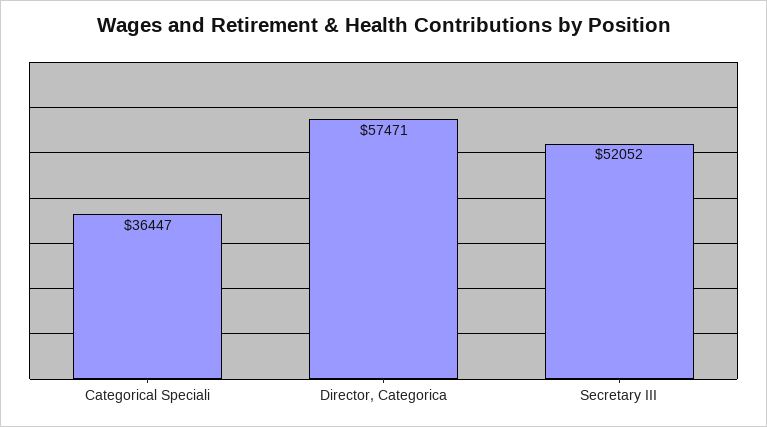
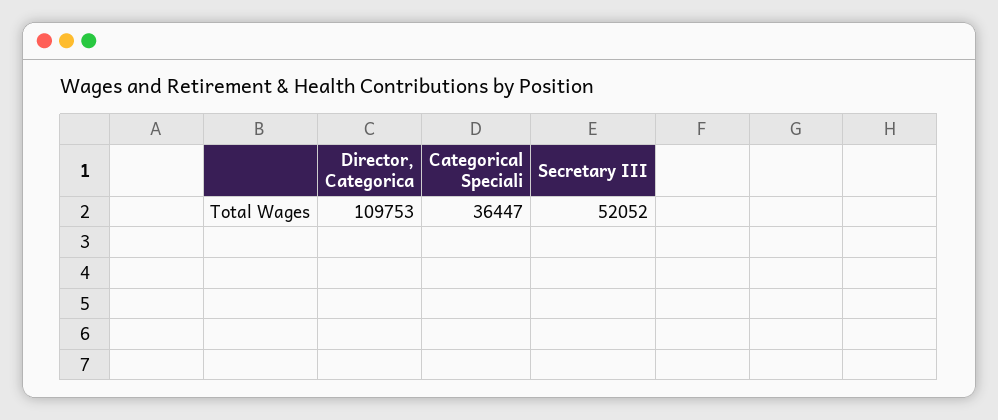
  {
    "Categorical Speciali": 36447,
-   "Director, Categorica": 57471,
+   "Director, Categorica": 109753,
    "Secretary III": 52052
  }

